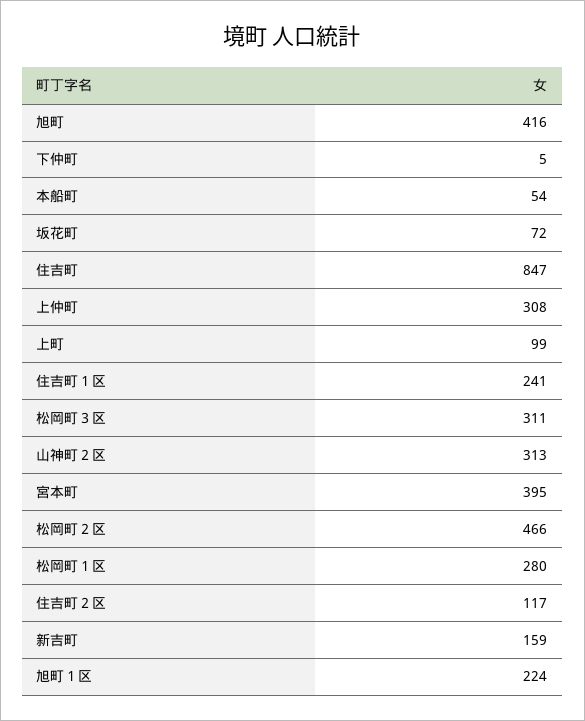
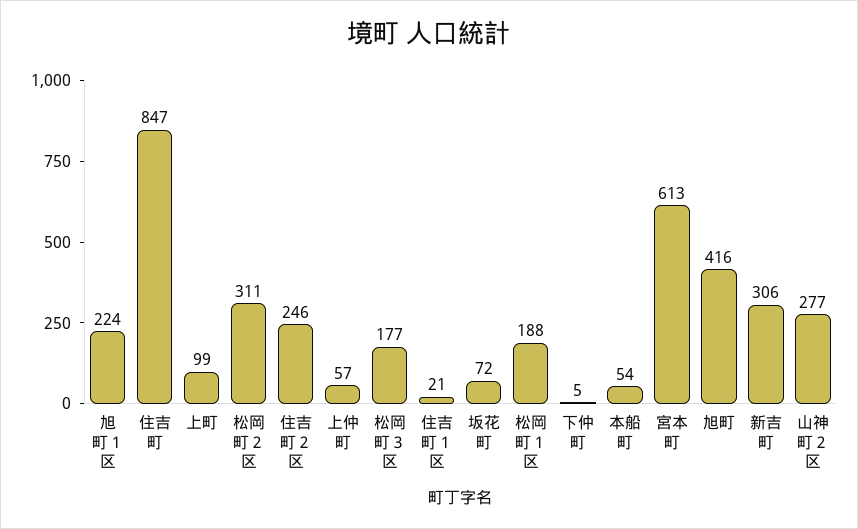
  {
    "旭町": 416,
    "下仲町": 5,
    "本船町": 54,
    "坂花町": 72,
    "住吉町": 847,
-   "上仲町": 308,
+   "上仲町": 57,
    "上町": 99,
-   "住吉町１区": 241,
+   "住吉町１区": 21,
-   "松岡町３区": 311,
+   "松岡町３区": 177,
-   "山神町２区": 313,
+   "山神町２区": 277,
-   "宮本町": 395,
+   "宮本町": 613,
-   "松岡町２区": 466,
+   "松岡町２区": 311,
-   "松岡町１区": 280,
+   "松岡町１区": 188,
-   "住吉町２区": 117,
+   "住吉町２区": 246,
-   "新吉町": 159,
+   "新吉町": 306,
    "旭町１区": 224
  }

